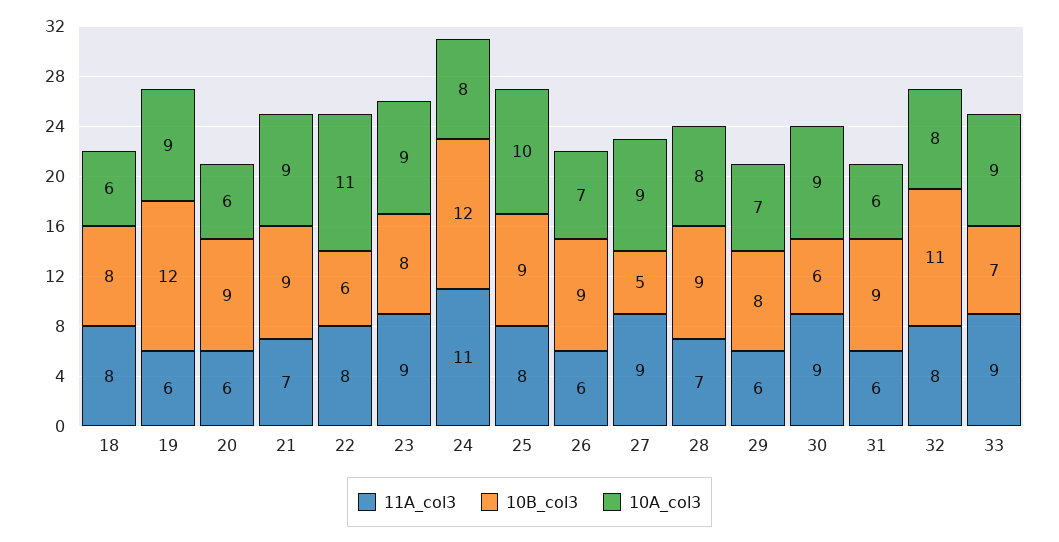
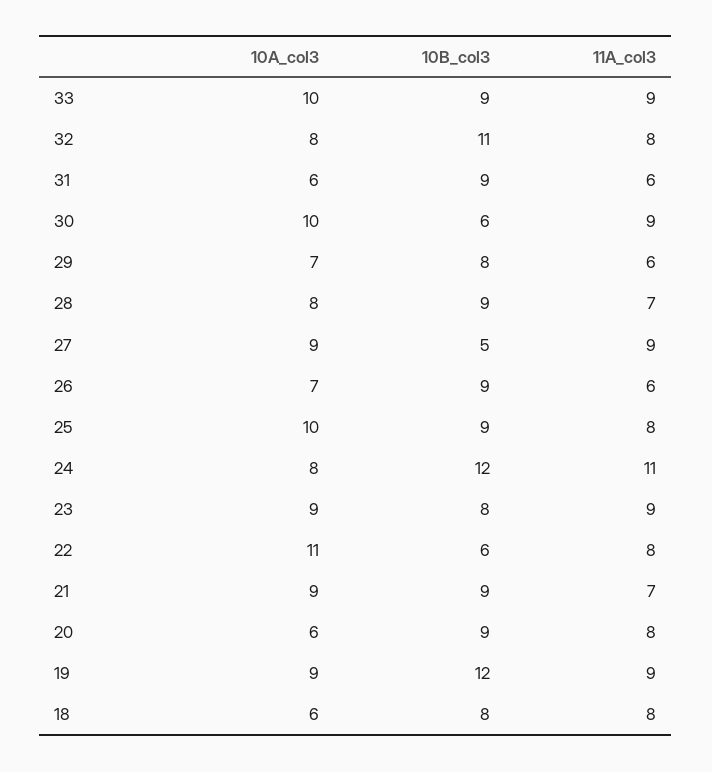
  {
    "11A_col3": {
      "18": 8,
-     "19": 6,
+     "19": 9,
-     "20": 6,
+     "20": 8,
      "21": 7,
      "22": 8,
      "23": 9,
      "24": 11,
      "25": 8,
      "26": 6,
      "27": 9,
      "28": 7,
      "29": 6,
      "30": 9,
      "31": 6,
      "32": 8,
      "33": 9
    },
    "10B_col3": {
      "18": 8,
      "19": 12,
      "20": 9,
      "21": 9,
      "22": 6,
      "23": 8,
      "24": 12,
      "25": 9,
      "26": 9,
      "27": 5,
      "28": 9,
      "29": 8,
      "30": 6,
      "31": 9,
      "32": 11,
-     "33": 7
+     "33": 9
    },
    "10A_col3": {
      "18": 6,
      "19": 9,
      "20": 6,
      "21": 9,
      "22": 11,
      "23": 9,
      "24": 8,
      "25": 10,
      "26": 7,
      "27": 9,
      "28": 8,
      "29": 7,
-     "30": 9,
+     "30": 10,
      "31": 6,
      "32": 8,
-     "33": 9
+     "33": 10
    }
  }

